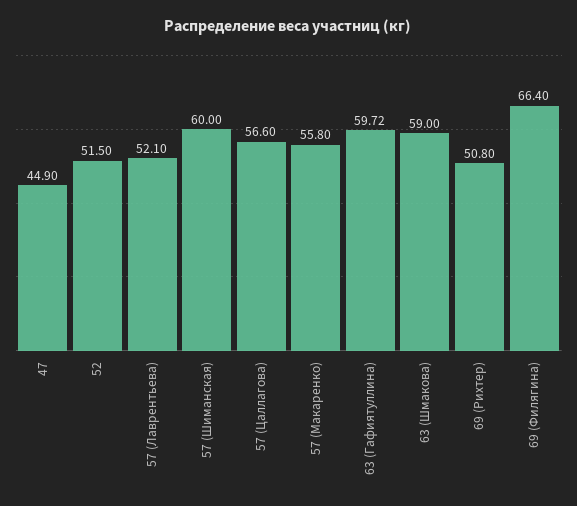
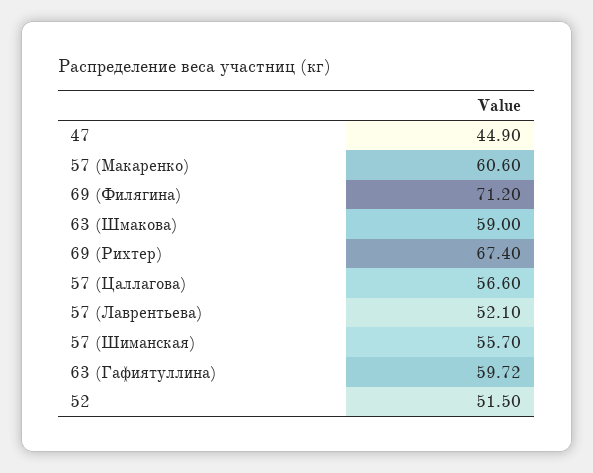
  {
    "47": 44.9,
    "52": 51.5,
    "57 (Лаврентьева)": 52.1,
-   "57 (Шиманская)": 60,
+   "57 (Шиманская)": 55.7,
    "57 (Цаллагова)": 56.6,
-   "57 (Макаренко)": 55.8,
+   "57 (Макаренко)": 60.6,
    "63 (Гафиятуллина)": 59.72,
    "63 (Шмакова)": 59,
-   "69 (Рихтер)": 50.8,
+   "69 (Рихтер)": 67.4,
-   "69 (Филягина)": 66.4
+   "69 (Филягина)": 71.2
  }

